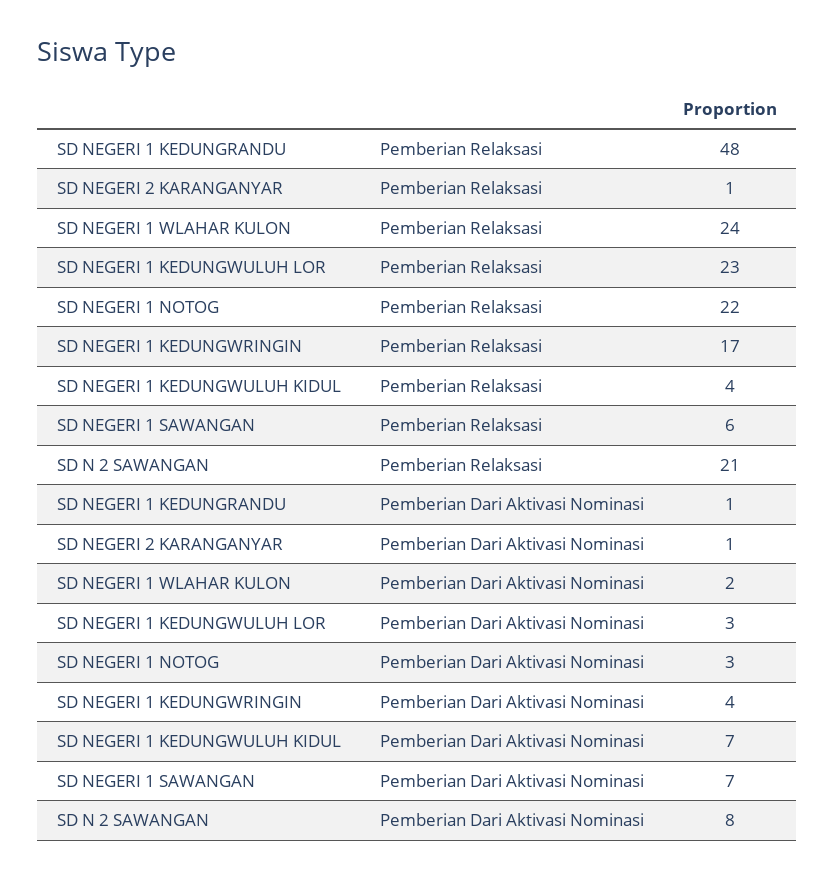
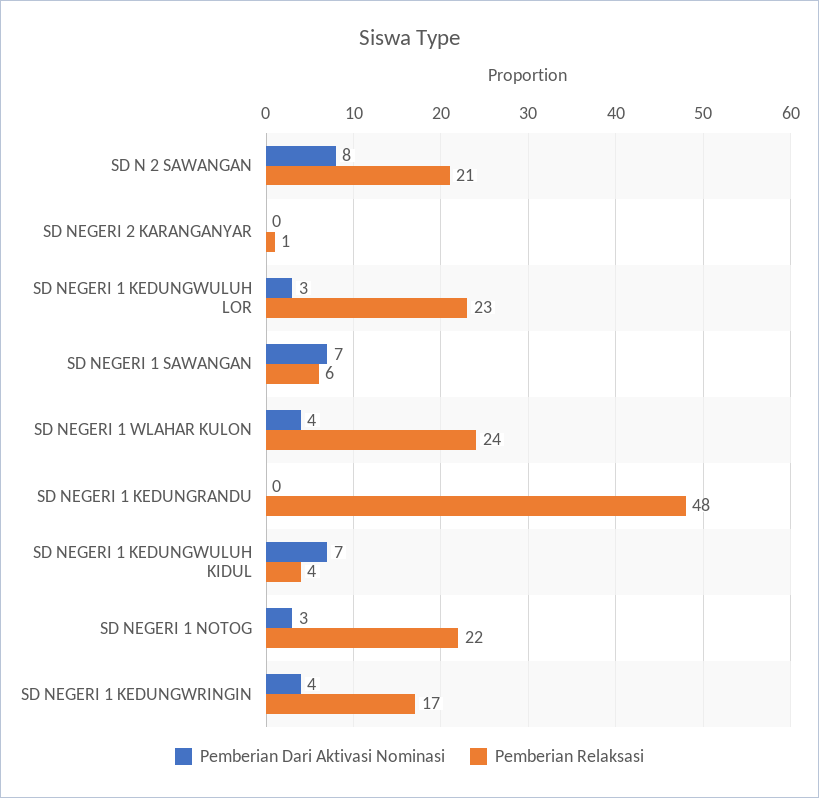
  {
    "Pemberian Relaksasi": {
      "SD NEGERI 1 KEDUNGRANDU": 48,
      "SD NEGERI 2 KARANGANYAR": 1,
      "SD NEGERI 1 WLAHAR KULON": 24,
      "SD NEGERI 1 KEDUNGWULUH LOR": 23,
      "SD NEGERI 1 NOTOG": 22,
      "SD NEGERI 1 KEDUNGWRINGIN": 17,
      "SD NEGERI 1 KEDUNGWULUH KIDUL": 4,
      "SD NEGERI 1 SAWANGAN": 6,
      "SD N 2 SAWANGAN": 21
    },
    "Pemberian Dari Aktivasi Nominasi": {
-     "SD NEGERI 1 KEDUNGRANDU": 1,
+     "SD NEGERI 1 KEDUNGRANDU": 0,
-     "SD NEGERI 2 KARANGANYAR": 1,
+     "SD NEGERI 2 KARANGANYAR": 0,
-     "SD NEGERI 1 WLAHAR KULON": 2,
+     "SD NEGERI 1 WLAHAR KULON": 4,
      "SD NEGERI 1 KEDUNGWULUH LOR": 3,
      "SD NEGERI 1 NOTOG": 3,
      "SD NEGERI 1 KEDUNGWRINGIN": 4,
      "SD NEGERI 1 KEDUNGWULUH KIDUL": 7,
      "SD NEGERI 1 SAWANGAN": 7,
      "SD N 2 SAWANGAN": 8
    }
  }

